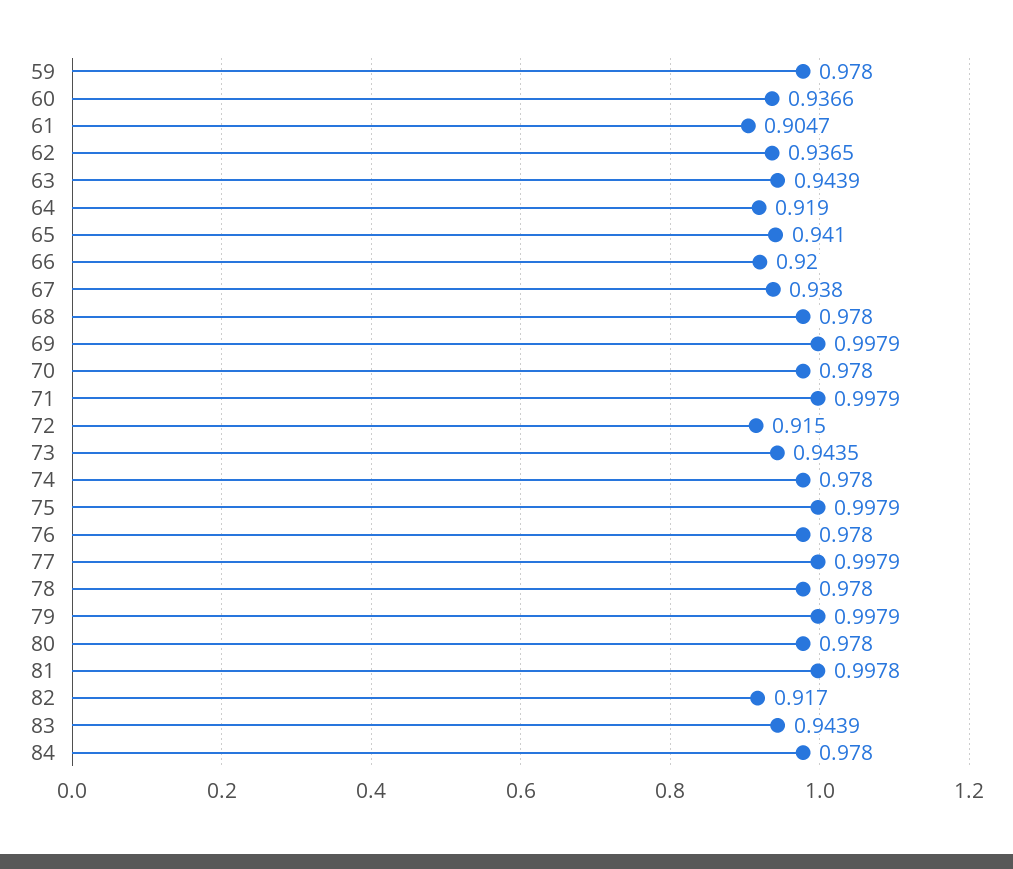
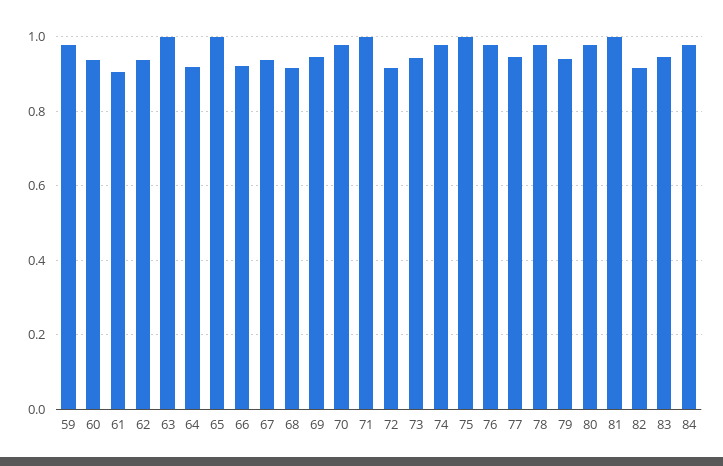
  {
    "59": 0.978,
    "60": 0.9366,
    "61": 0.9047,
    "62": 0.9365,
-   "63": 0.9439,
+   "63": 1,
    "64": 0.919,
-   "65": 0.941,
+   "65": 1,
    "66": 0.92,
    "67": 0.938,
-   "68": 0.978,
+   "68": 0.92,
-   "69": 0.9979,
+   "69": 0.94,
    "70": 0.978,
    "71": 0.9979,
    "72": 0.915,
    "73": 0.9435,
    "74": 0.978,
    "75": 0.9979,
    "76": 0.978,
-   "77": 0.9979,
+   "77": 0.94,
    "78": 0.978,
-   "79": 0.9979,
+   "79": 0.94,
    "80": 0.978,
    "81": 0.9978,
    "82": 0.917,
    "83": 0.9439,
    "84": 0.978
  }

